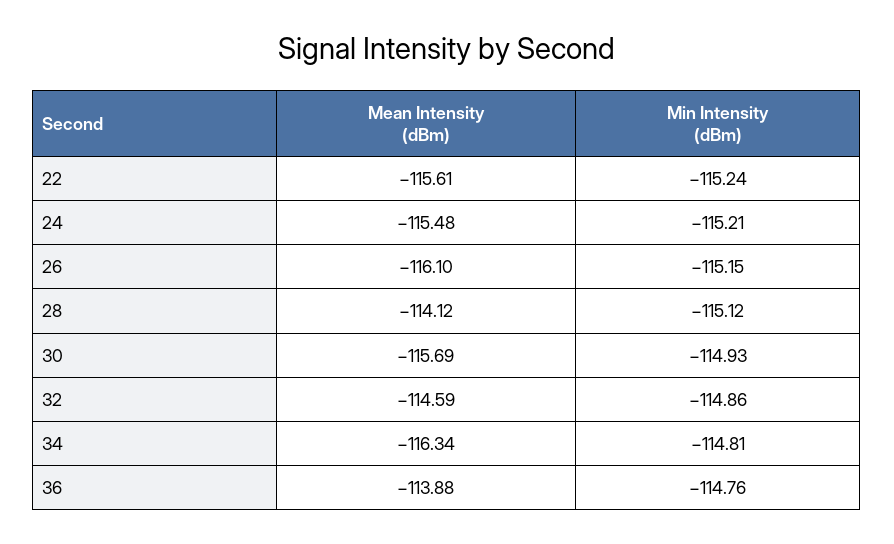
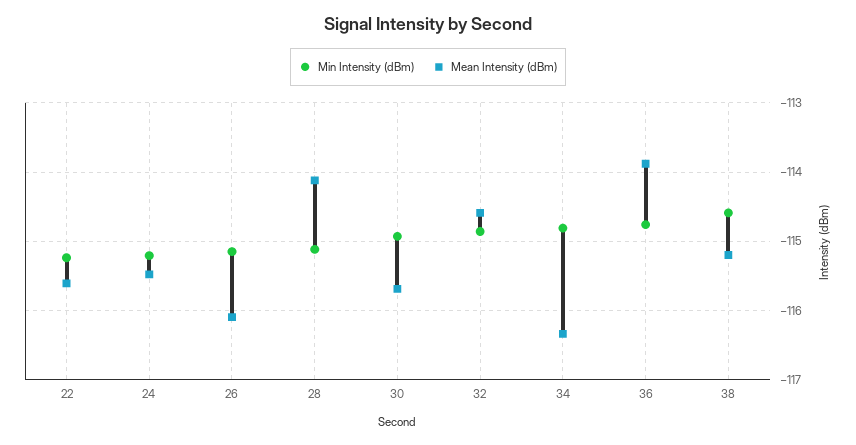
  {
    "Mean Intensity (dBm)": {
      "22": -115.61,
      "24": -115.48,
      "26": -116.1,
      "28": -114.12,
      "30": -115.69,
      "32": -114.59,
      "34": -116.34,
-     "36": -113.88
+     "36": -113.88,
+     "38": -115.2
    },
    "Min Intensity (dBm)": {
      "22": -115.24,
      "24": -115.21,
      "26": -115.15,
      "28": -115.12,
      "30": -114.93,
      "32": -114.86,
      "34": -114.81,
-     "36": -114.76
+     "36": -114.76,
+     "38": -114.6
    }
  }

